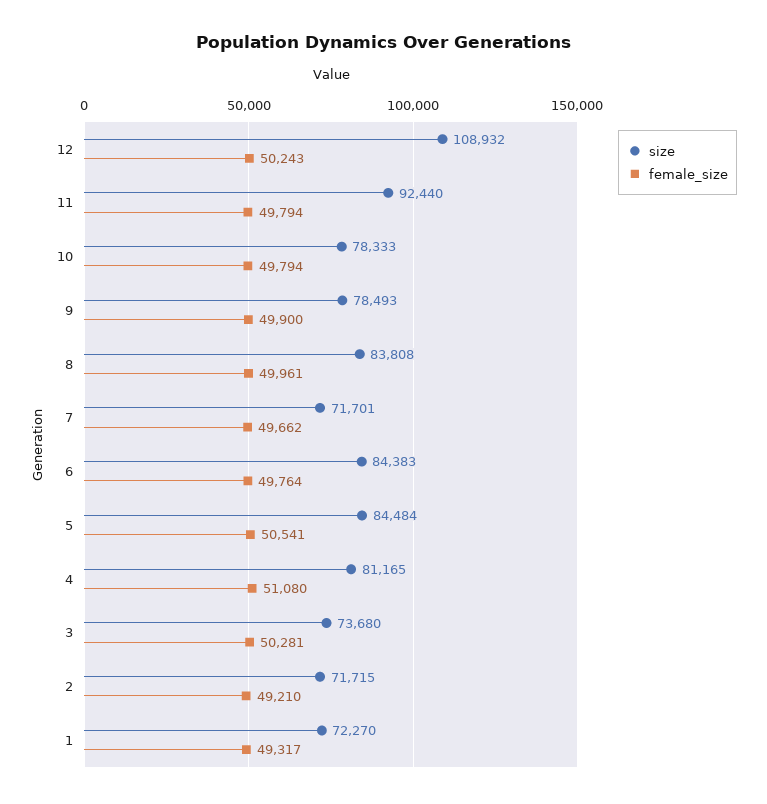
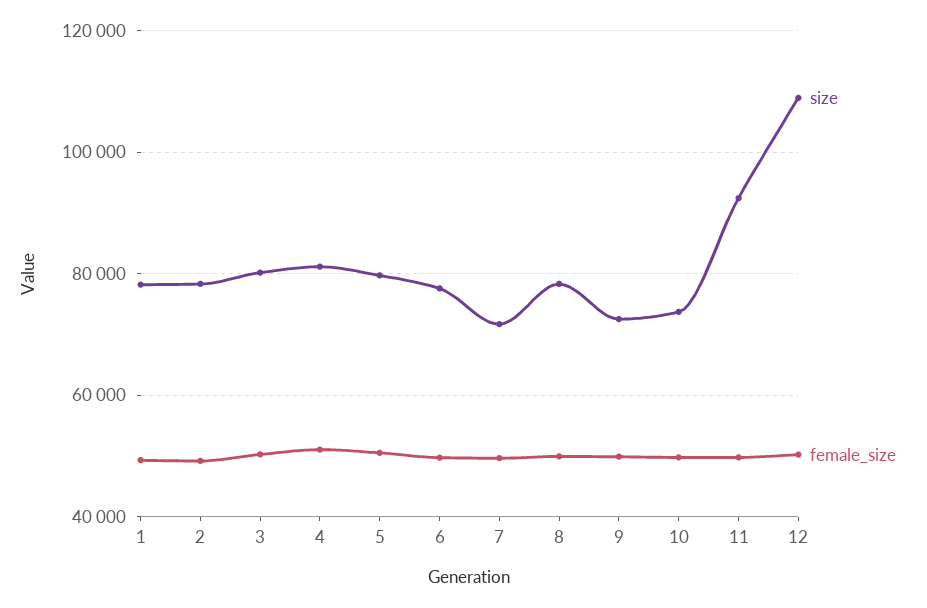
  {
    "size": {
      "12": 108932,
      "11": 92440,
-     "10": 78333,
+     "10": 74000,
-     "9": 78493,
+     "9": 72000,
-     "8": 83808,
+     "8": 78000,
      "7": 71701,
-     "6": 84383,
+     "6": 78000,
-     "5": 84484,
+     "5": 80000,
      "4": 81165,
-     "3": 73680,
+     "3": 80000,
-     "2": 71715,
+     "2": 78000,
-     "1": 72270
+     "1": 78000
    },
    "female_size": {
      "12": 50243,
      "11": 49794,
      "10": 49794,
      "9": 49900,
      "8": 49961,
      "7": 49662,
      "6": 49764,
      "5": 50541,
      "4": 51080,
      "3": 50281,
      "2": 49210,
      "1": 49317
    }
  }

